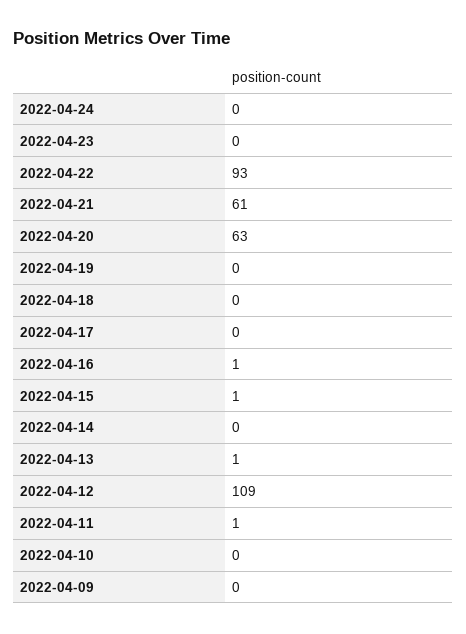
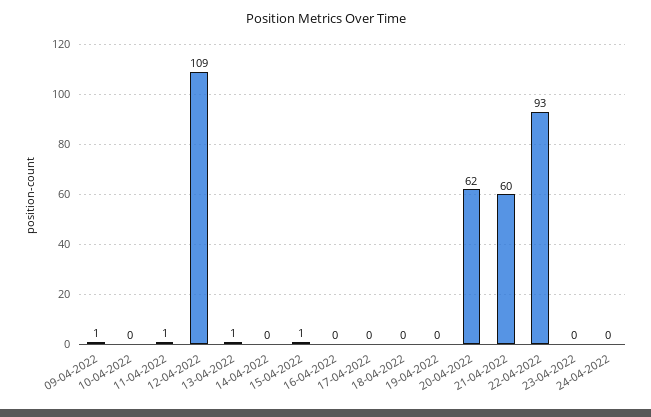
  {
    "2022-04-24": 0,
    "2022-04-23": 0,
    "2022-04-22": 93,
-   "2022-04-21": 61,
+   "2022-04-21": 60,
-   "2022-04-20": 63,
+   "2022-04-20": 62,
    "2022-04-19": 0,
    "2022-04-18": 0,
    "2022-04-17": 0,
-   "2022-04-16": 1,
+   "2022-04-16": 0,
    "2022-04-15": 1,
    "2022-04-14": 0,
    "2022-04-13": 1,
    "2022-04-12": 109,
    "2022-04-11": 1,
    "2022-04-10": 0,
-   "2022-04-09": 0
+   "2022-04-09": 1
  }

